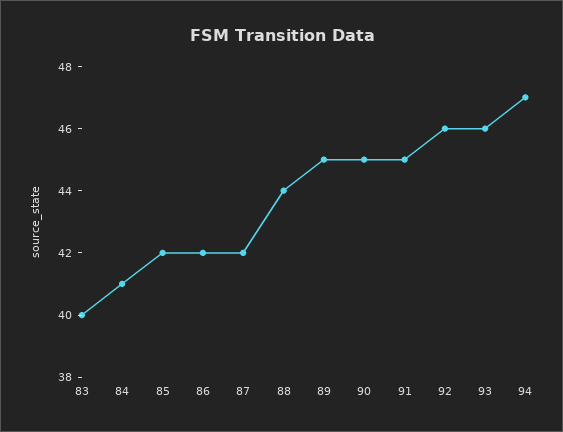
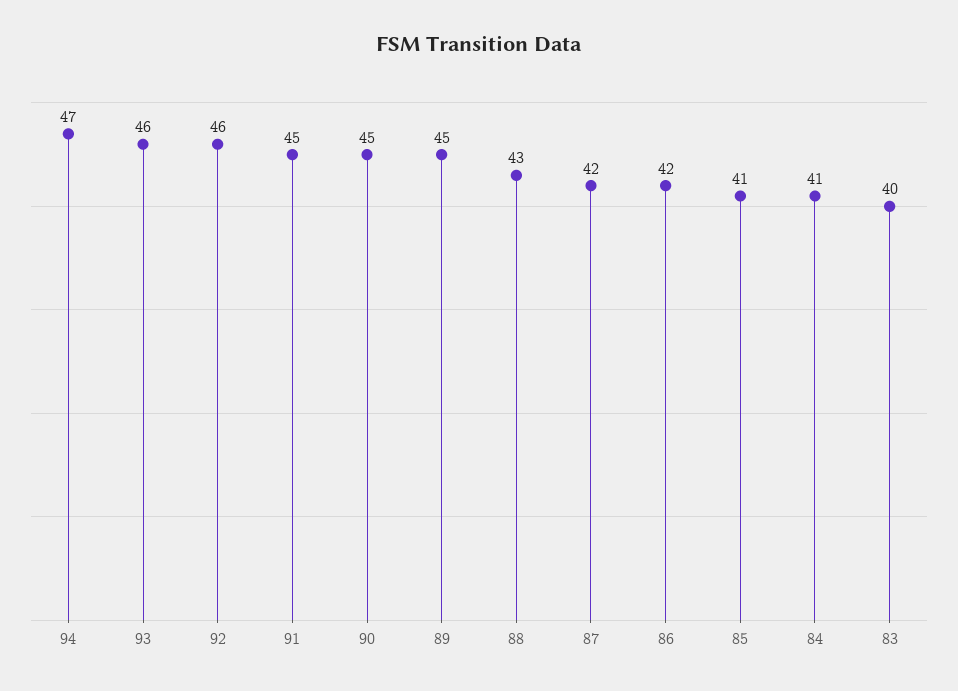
  {
    "83": 40,
    "84": 41,
-   "85": 42,
+   "85": 41,
    "86": 42,
    "87": 42,
-   "88": 44,
+   "88": 43,
    "89": 45,
    "90": 45,
    "91": 45,
    "92": 46,
    "93": 46,
    "94": 47
  }

